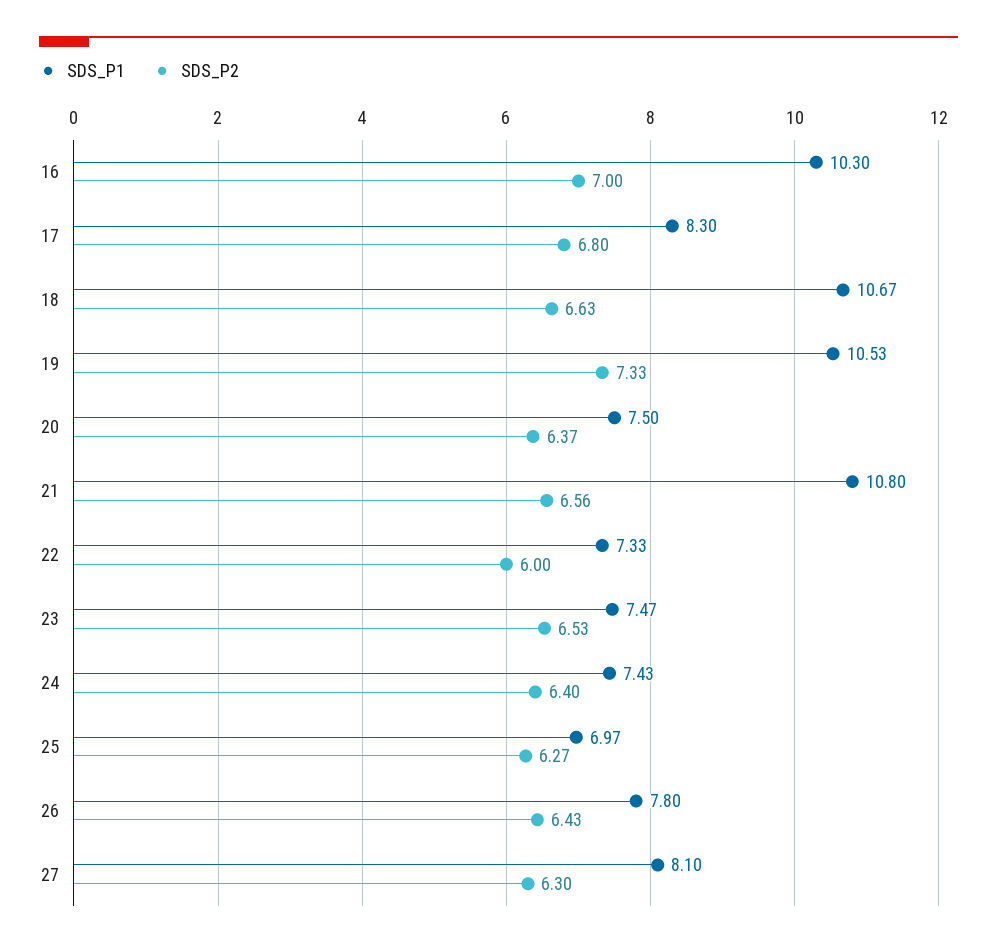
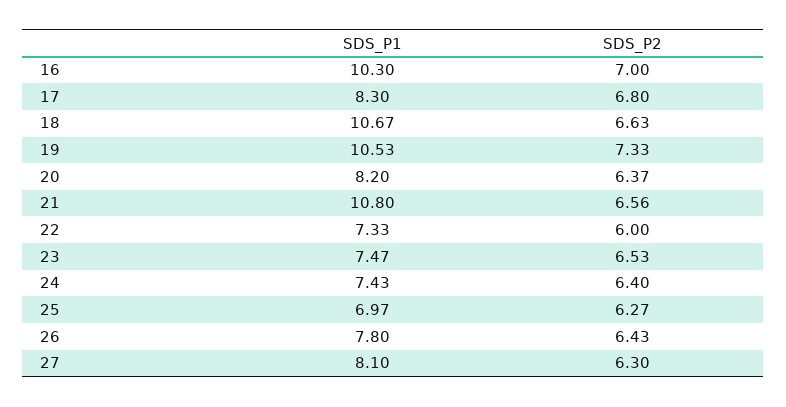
  {
    "SDS_P1": {
      "16": 10.3,
      "17": 8.3,
      "18": 10.67,
      "19": 10.53,
-     "20": 7.5,
+     "20": 8.2,
      "21": 10.8,
      "22": 7.33,
      "23": 7.47,
      "24": 7.43,
      "25": 6.97,
      "26": 7.8,
      "27": 8.1
    },
    "SDS_P2": {
      "16": 7,
      "17": 6.8,
      "18": 6.63,
      "19": 7.33,
      "20": 6.37,
      "21": 6.56,
      "22": 6,
      "23": 6.53,
      "24": 6.4,
      "25": 6.27,
      "26": 6.43,
      "27": 6.3
    }
  }

